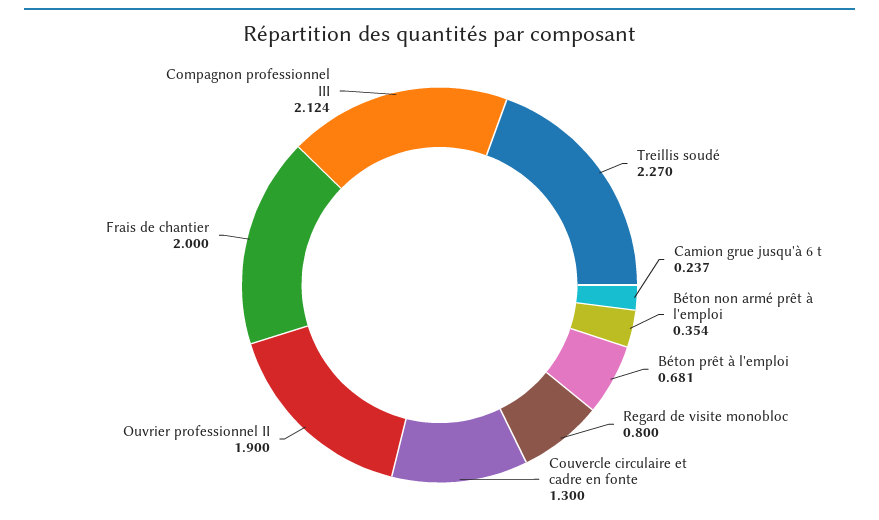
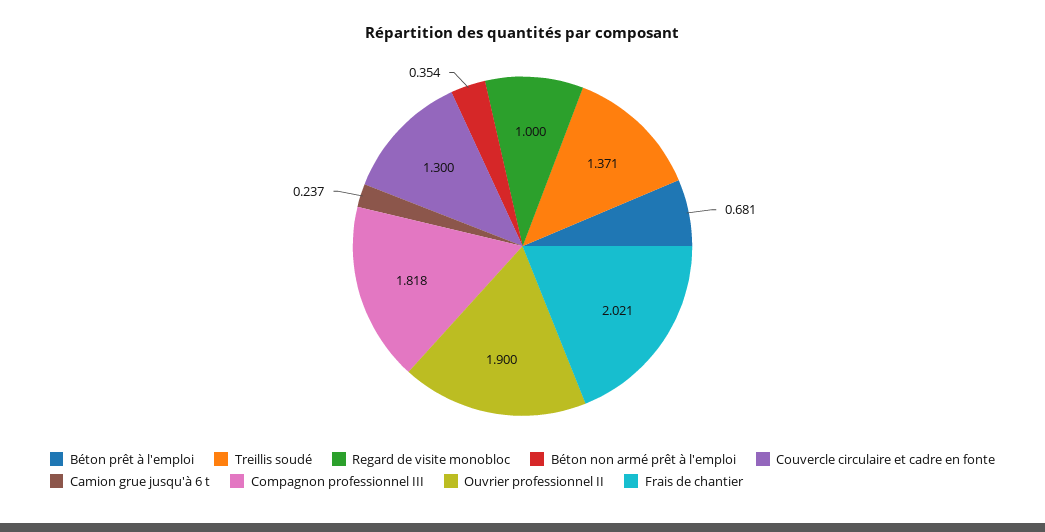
  {
-   "Treillis soudé": 2.27,
+   "Treillis soudé": 1.371,
    "Camion grue jusqu'à 6 t": 0.237,
    "Béton non armé prêt à l'emploi": 0.354,
    "Béton prêt à l'emploi": 0.681,
-   "Regard de visite monobloc": 0.8,
+   "Regard de visite monobloc": 1,
    "Couvercle circulaire et cadre en fonte": 1.3,
    "Ouvrier professionnel II": 1.9,
-   "Frais de chantier": 2,
+   "Frais de chantier": 2.021,
-   "Compagnon professionnel III": 2.124
+   "Compagnon professionnel III": 1.818
  }

